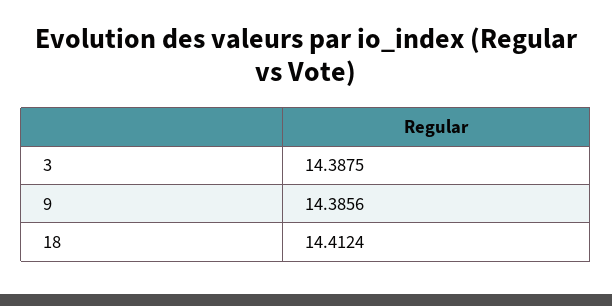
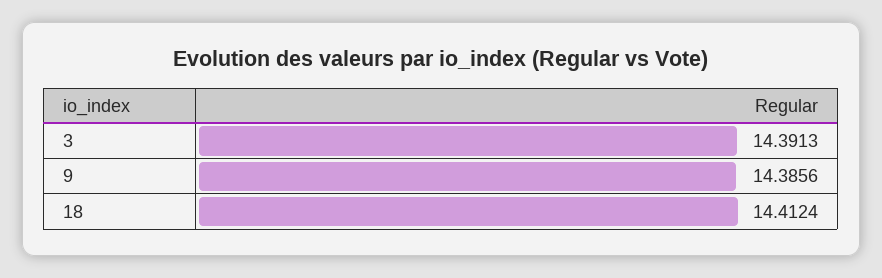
  {
-   "3": 14.3875,
+   "3": 14.3913,
    "9": 14.3856,
    "18": 14.4124
  }

